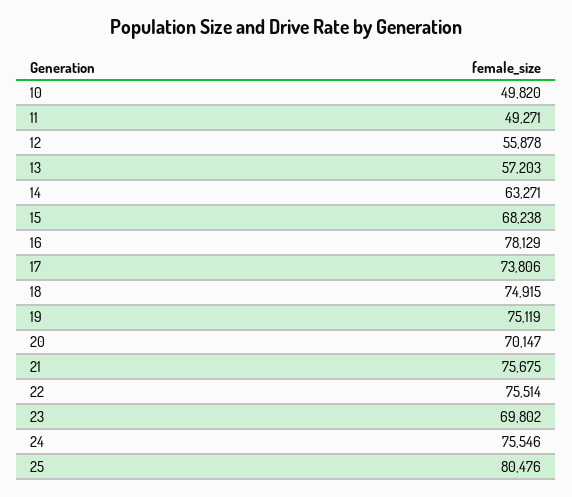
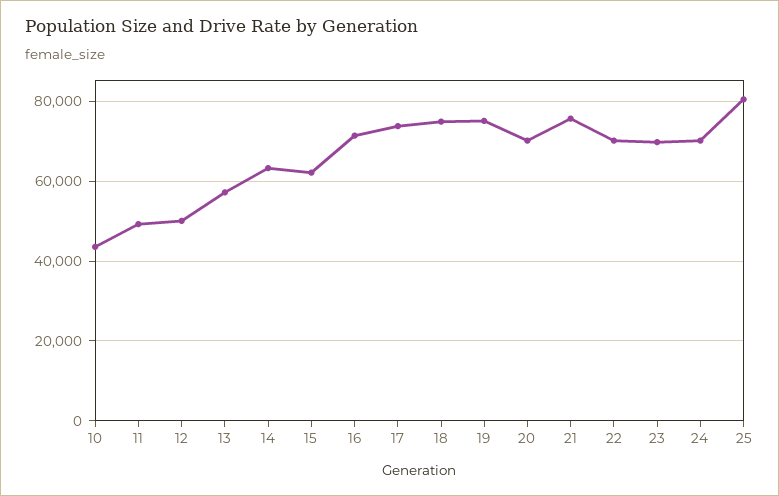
  {
-   "10": 49820,
+   "10": 44000,
    "11": 49271,
-   "12": 55878,
+   "12": 50000,
    "13": 57203,
    "14": 63271,
-   "15": 68238,
+   "15": 62000,
-   "16": 78129,
+   "16": 72000,
    "17": 73806,
    "18": 74915,
    "19": 75119,
    "20": 70147,
    "21": 75675,
-   "22": 75514,
+   "22": 70000,
    "23": 69802,
-   "24": 75546,
+   "24": 70000,
    "25": 80476
  }

